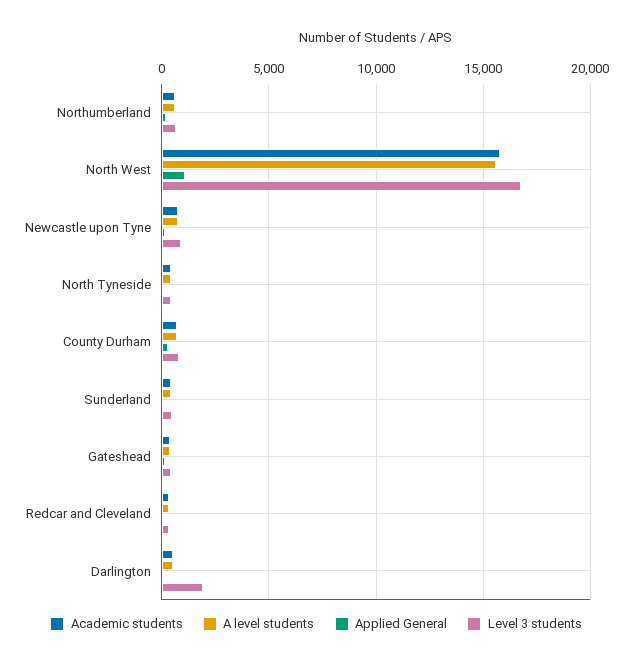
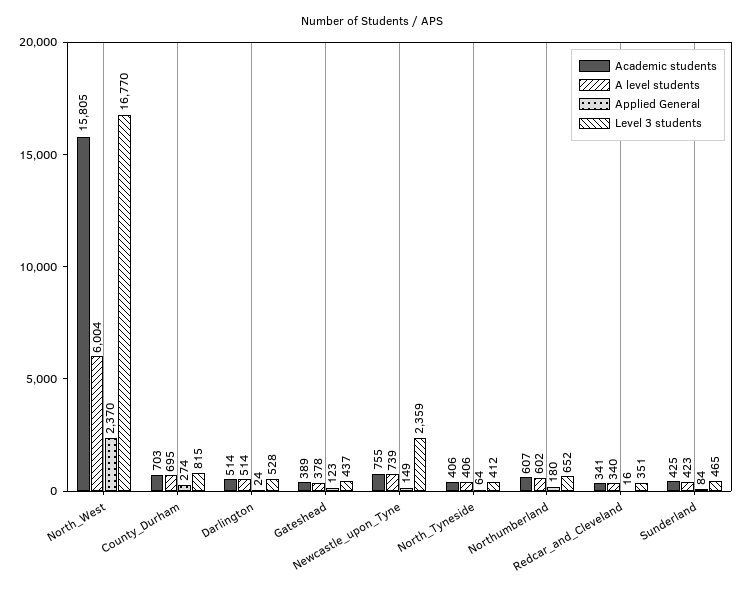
  {
    "Academic students": {
      "Northumberland": 607,
      "North West": 15805,
      "Newcastle upon Tyne": 755,
      "North Tyneside": 406,
      "County Durham": 703,
      "Sunderland": 425,
      "Gateshead": 389,
      "Redcar and Cleveland": 341,
      "Darlington": 514
    },
    "A level students": {
      "Northumberland": 602,
-     "North West": 15500,
+     "North West": 6004,
      "Newcastle upon Tyne": 739,
      "North Tyneside": 406,
      "County Durham": 695,
      "Sunderland": 423,
      "Gateshead": 378,
      "Redcar and Cleveland": 340,
      "Darlington": 514
    },
    "Applied General": {
      "Northumberland": 180,
-     "North West": 1000,
+     "North West": 2370,
      "Newcastle upon Tyne": 149,
      "North Tyneside": 64,
      "County Durham": 274,
      "Sunderland": 84,
      "Gateshead": 123,
      "Redcar and Cleveland": 16,
      "Darlington": 24
    },
    "Level 3 students": {
      "Northumberland": 652,
      "North West": 16770,
-     "Newcastle upon Tyne": 1000,
+     "Newcastle upon Tyne": 2359,
      "North Tyneside": 412,
      "County Durham": 815,
      "Sunderland": 465,
      "Gateshead": 437,
      "Redcar and Cleveland": 351,
-     "Darlington": 2000
+     "Darlington": 528
    }
  }

